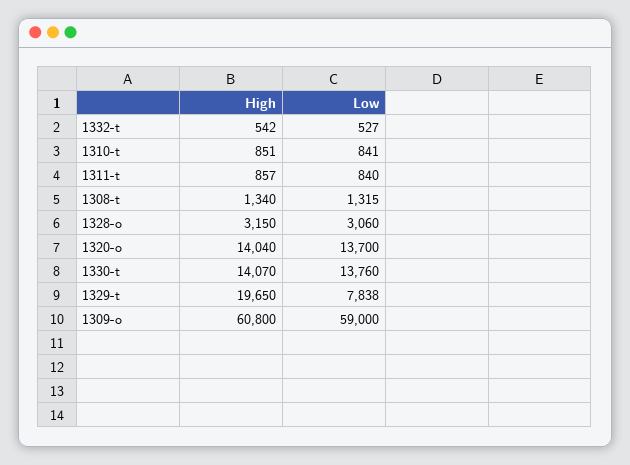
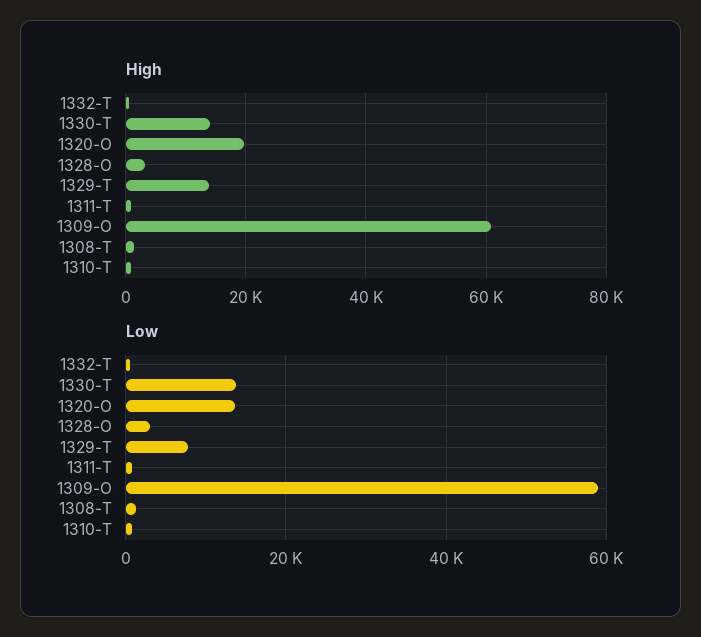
  {
    "High": {
      "1332-t": 542,
      "1310-t": 851,
      "1311-t": 857,
      "1308-t": 1340,
      "1328-o": 3150,
-     "1320-o": 14040,
+     "1320-o": 20000,
      "1330-t": 14070,
-     "1329-t": 19650,
+     "1329-t": 14000,
      "1309-o": 60800
    },
    "Low": {
      "1332-t": 527,
      "1310-t": 841,
      "1311-t": 840,
      "1308-t": 1315,
      "1328-o": 3060,
      "1320-o": 13700,
      "1330-t": 13760,
      "1329-t": 7838,
      "1309-o": 59000
    }
  }

